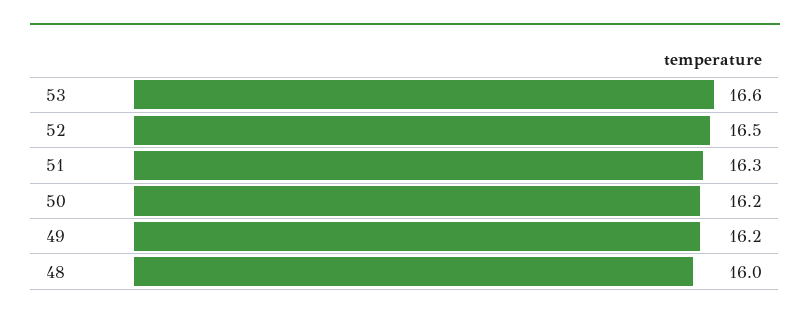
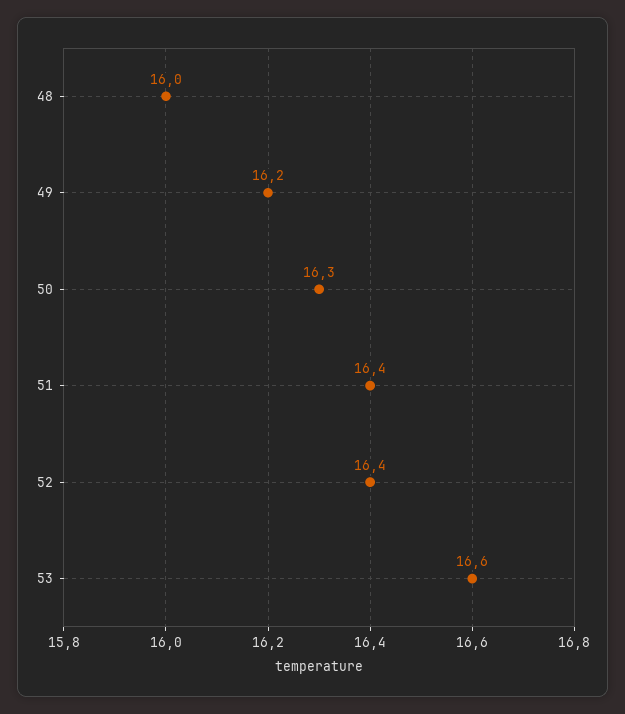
  {
    "53": 16.6,
-   "52": 16.5,
+   "52": 16.4,
-   "51": 16.3,
+   "51": 16.4,
-   "50": 16.2,
+   "50": 16.3,
    "49": 16.2,
    "48": 16
  }

